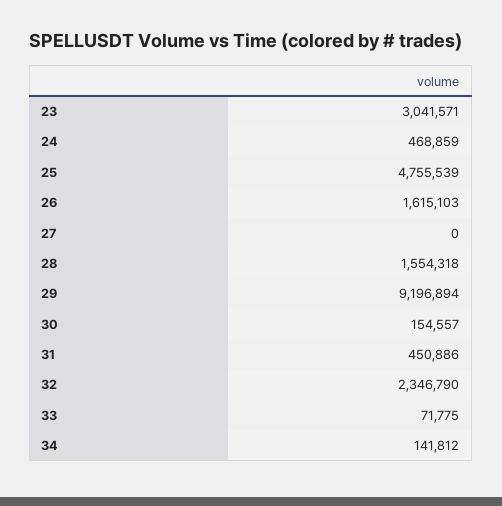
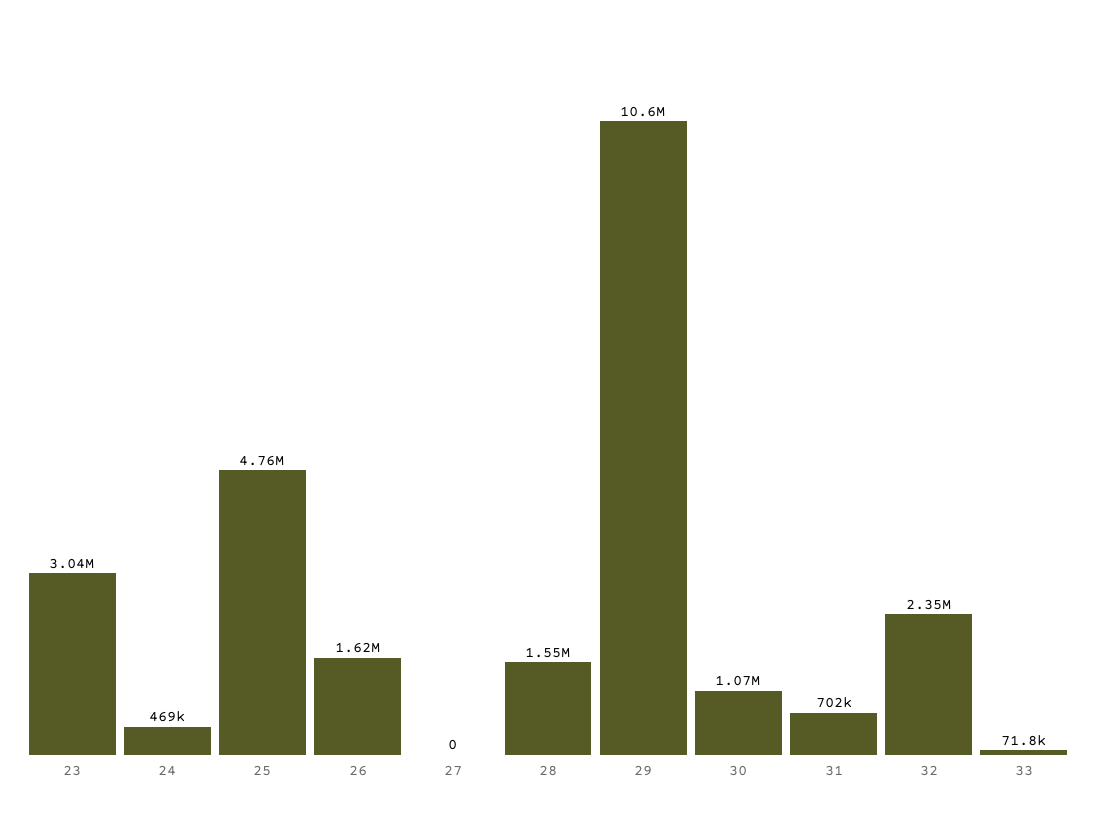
  {
    "23": 3041571,
    "24": 468859,
    "25": 4755539,
    "26": 1615103,
    "27": 0,
    "28": 1554318,
-   "29": 9196894,
+   "29": 10600000,
-   "30": 154557,
+   "30": 1070000,
-   "31": 450886,
+   "31": 702000,
    "32": 2346790,
-   "33": 71775,
+   "33": 71775
-   "34": 141812
  }

